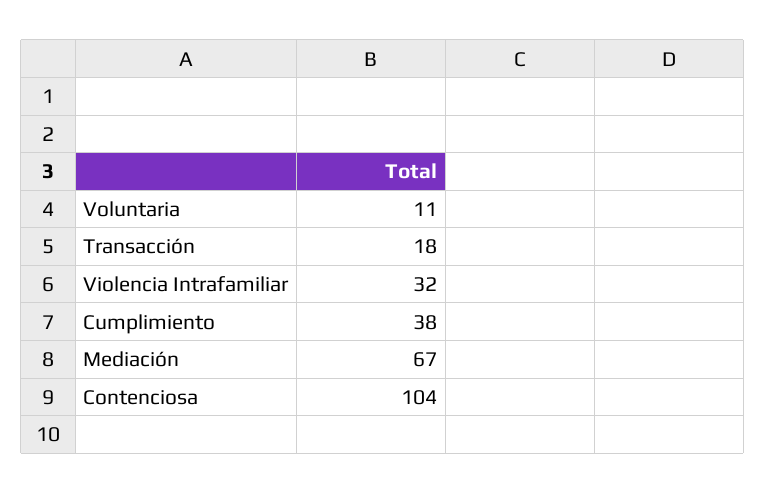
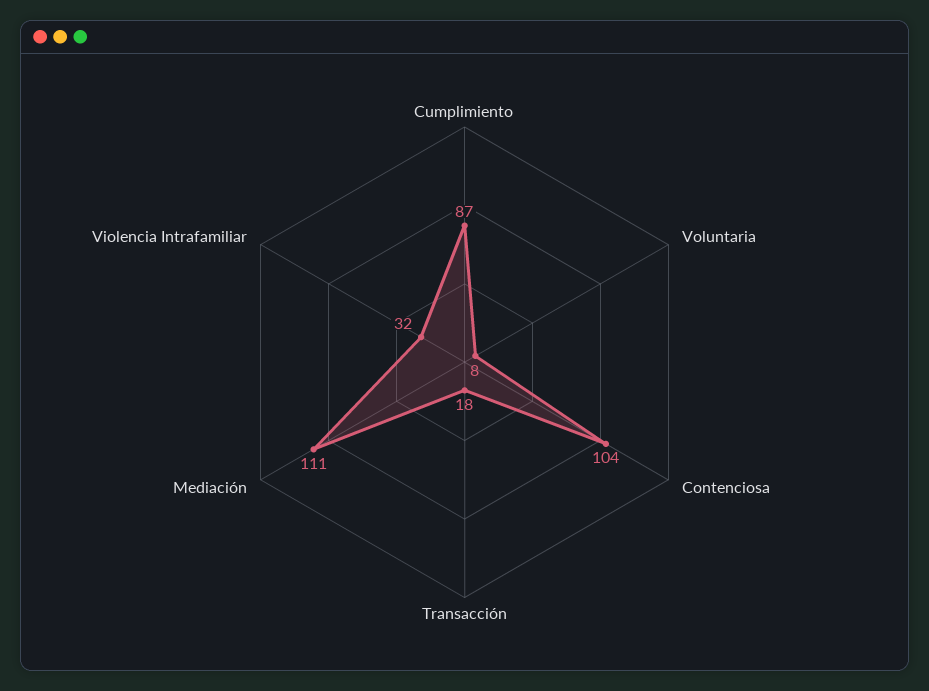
  {
-   "Voluntaria": 11,
+   "Voluntaria": 8,
    "Transacción": 18,
    "Violencia Intrafamiliar": 32,
-   "Cumplimiento": 38,
+   "Cumplimiento": 87,
-   "Mediación": 67,
+   "Mediación": 111,
    "Contenciosa": 104
  }

